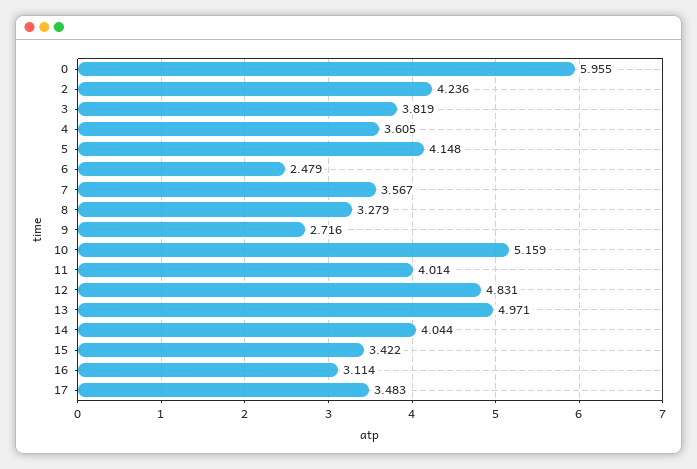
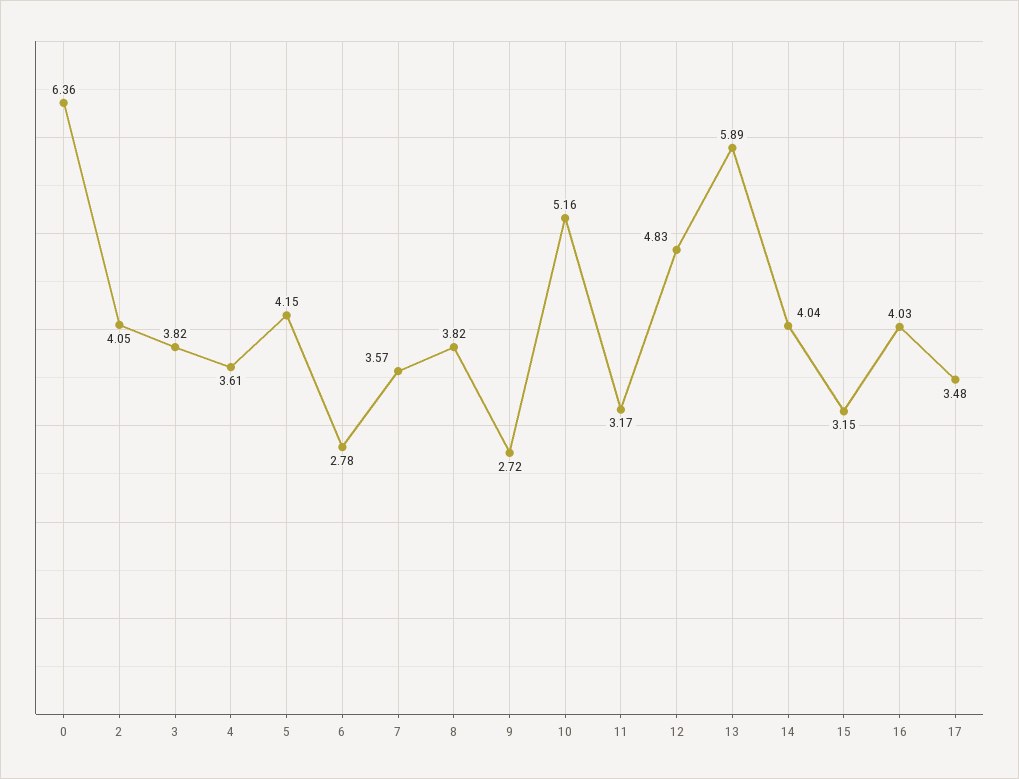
  {
-   "0": 5.955,
+   "0": 6.36,
-   "2": 4.236,
+   "2": 4.05,
    "3": 3.819,
    "4": 3.605,
    "5": 4.148,
-   "6": 2.479,
+   "6": 2.78,
    "7": 3.567,
-   "8": 3.279,
+   "8": 3.82,
    "9": 2.716,
    "10": 5.159,
-   "11": 4.014,
+   "11": 3.17,
    "12": 4.831,
-   "13": 4.971,
+   "13": 5.89,
    "14": 4.044,
-   "15": 3.422,
+   "15": 3.15,
-   "16": 3.114,
+   "16": 4.03,
    "17": 3.483
  }

